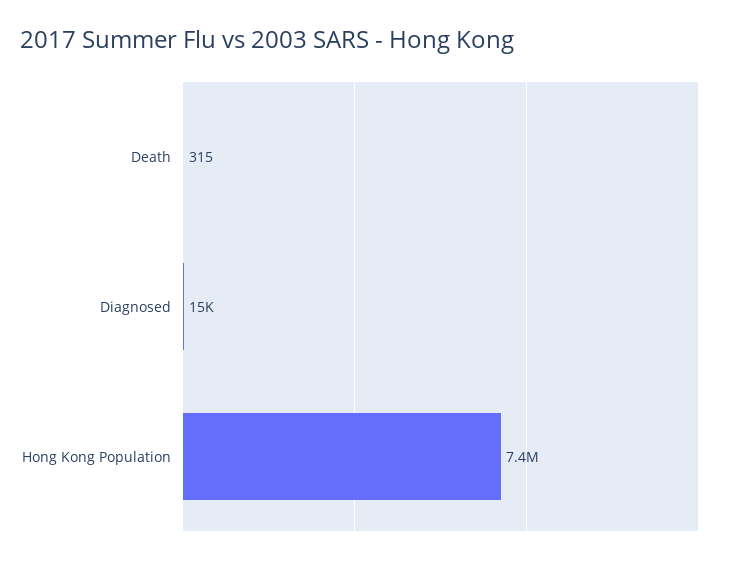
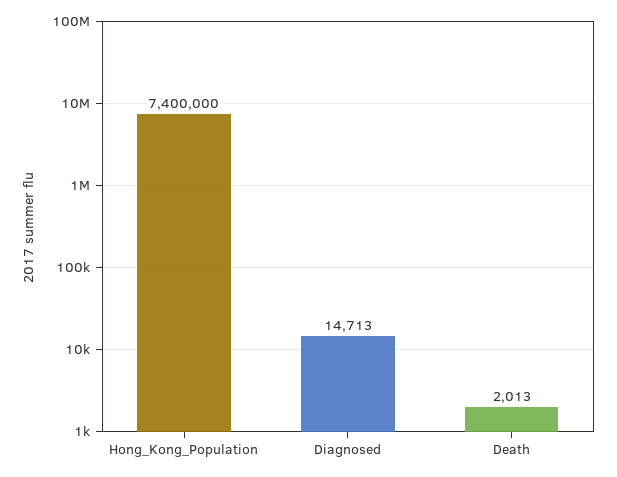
  {
-   "Death": 315,
+   "Death": 2013,
    "Diagnosed": 14713,
    "Hong Kong Population": 7400000
  }

